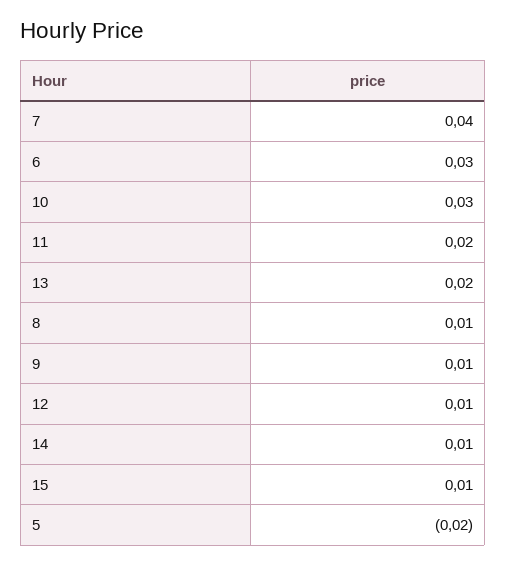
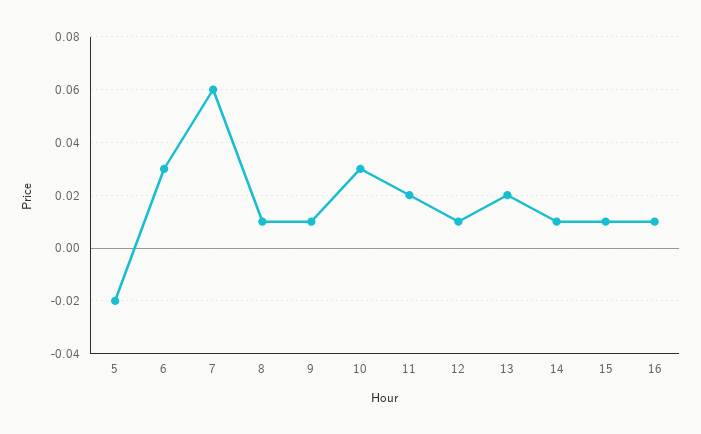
  {
-   "7": 0.04,
+   "7": 0.06,
    "6": 0.03,
    "10": 0.03,
    "11": 0.02,
    "13": 0.02,
    "8": 0.01,
    "9": 0.01,
    "12": 0.01,
    "14": 0.01,
    "15": 0.01,
-   "5": -0.02
+   "5": -0.02,
+   "16": 0.01
  }

